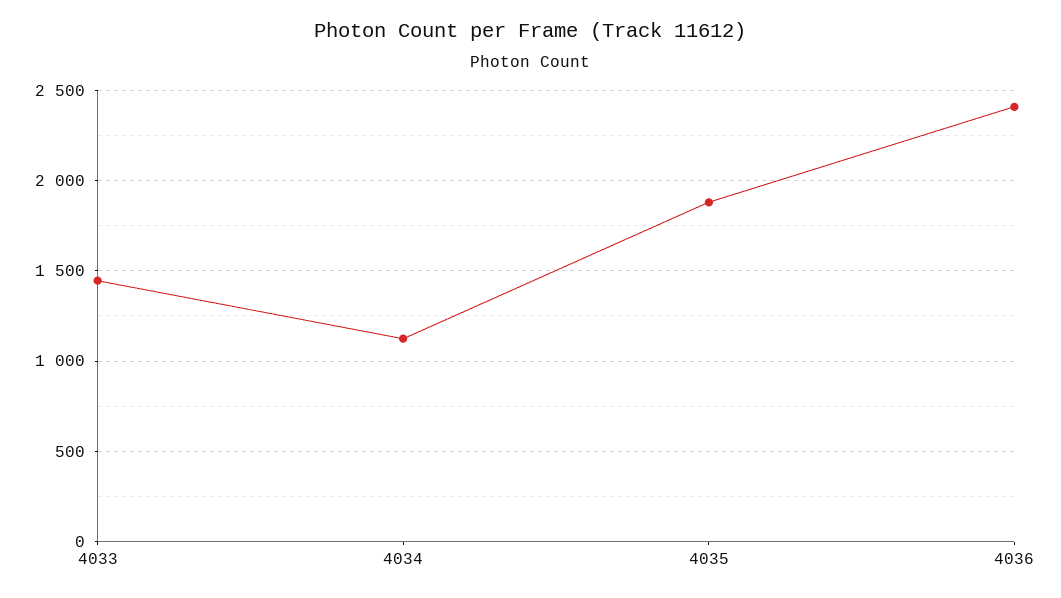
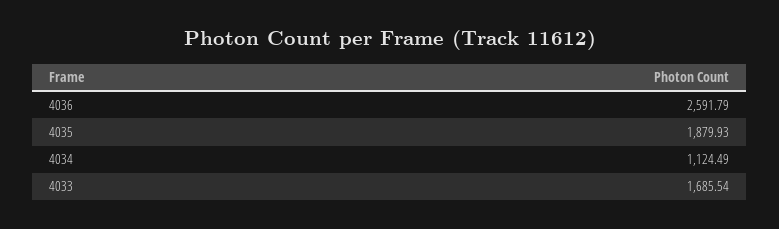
  {
-   "4033": 1450,
+   "4033": 1685.54,
    "4034": 1124.49,
    "4035": 1879.93,
-   "4036": 2400
+   "4036": 2591.79
  }

